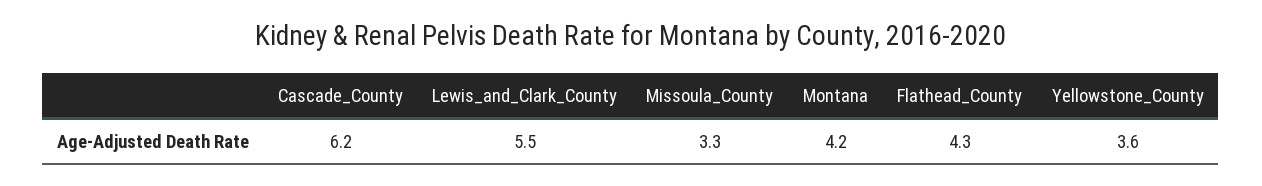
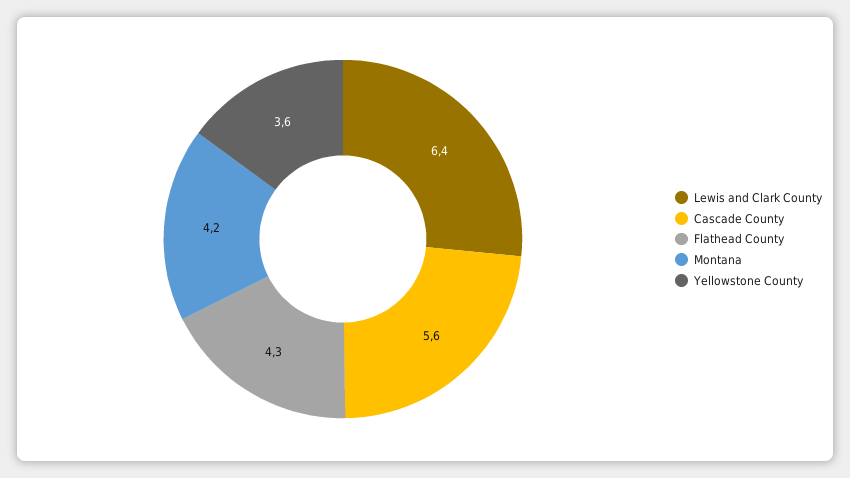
  {
-   "Cascade_County": 6.2,
+   "Cascade_County": 5.6,
-   "Lewis_and_Clark_County": 5.5,
+   "Lewis_and_Clark_County": 6.4,
-   "Missoula_County": 3.3,
    "Montana": 4.2,
    "Flathead_County": 4.3,
    "Yellowstone_County": 3.6
  }

